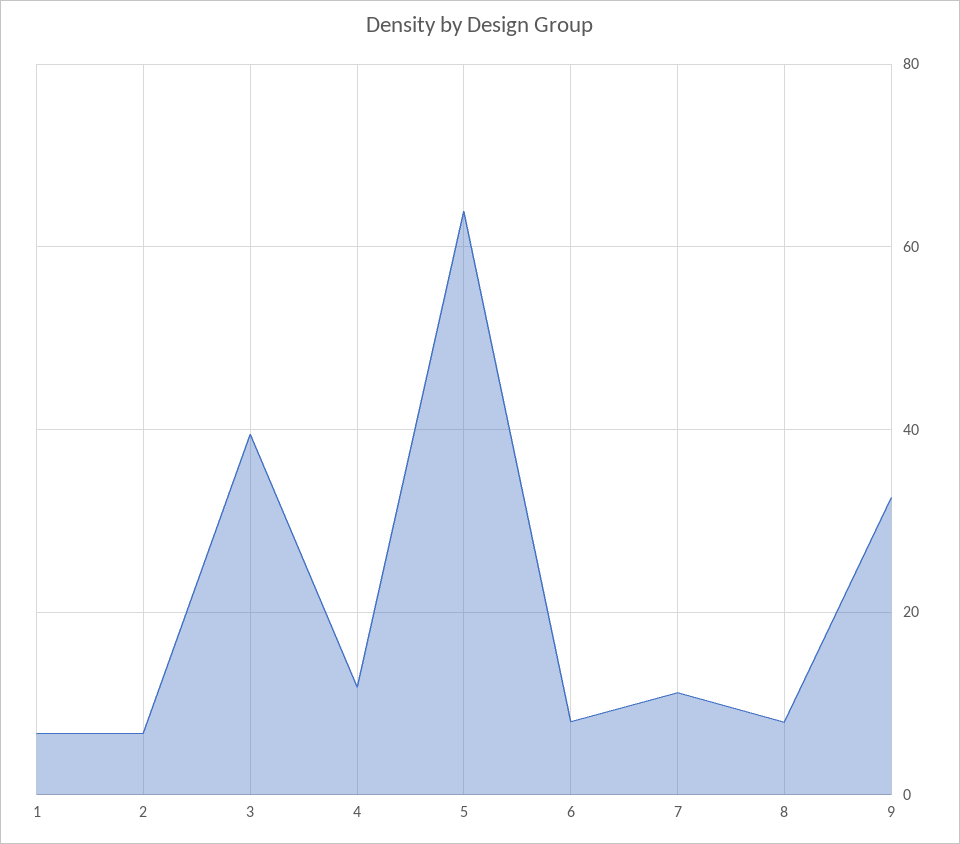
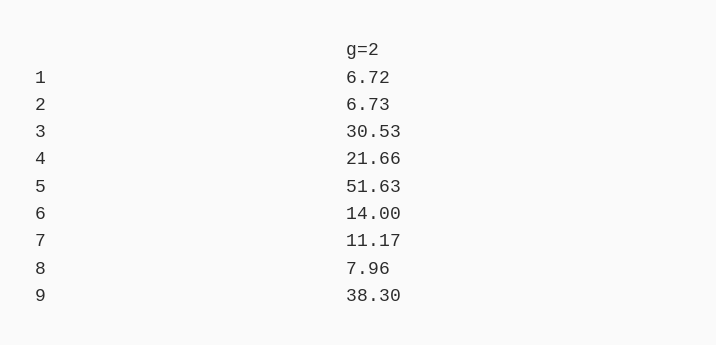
  {
    "1": 6.72,
    "2": 6.73,
-   "3": 40,
+   "3": 30.53,
-   "4": 12,
+   "4": 21.66,
-   "5": 64,
+   "5": 51.63,
-   "6": 8,
+   "6": 14,
    "7": 11.17,
    "8": 7.96,
-   "9": 32
+   "9": 38.3
  }

